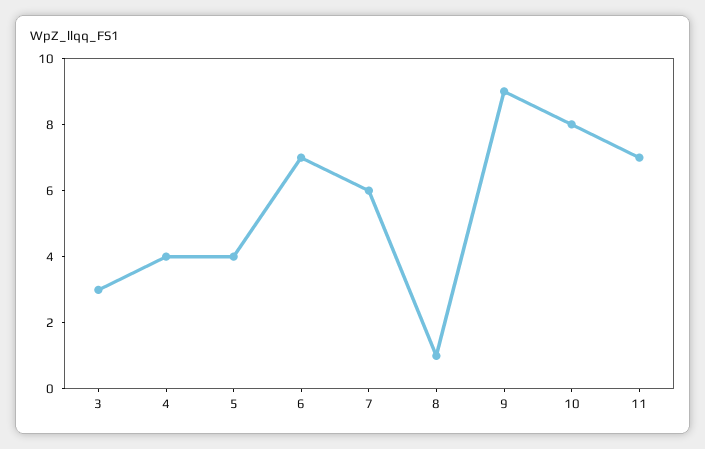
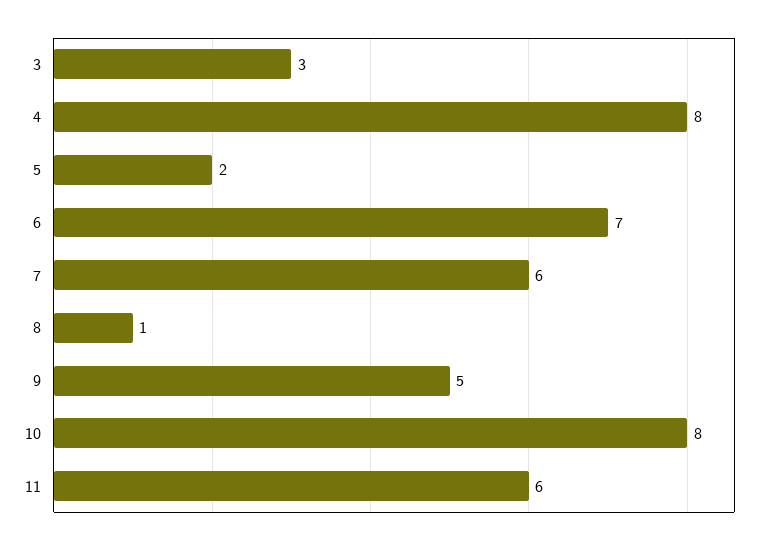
  {
    "3": 3,
-   "4": 4,
+   "4": 8,
-   "5": 4,
+   "5": 2,
    "6": 7,
    "7": 6,
    "8": 1,
-   "9": 9,
+   "9": 5,
    "10": 8,
-   "11": 7
+   "11": 6
  }

